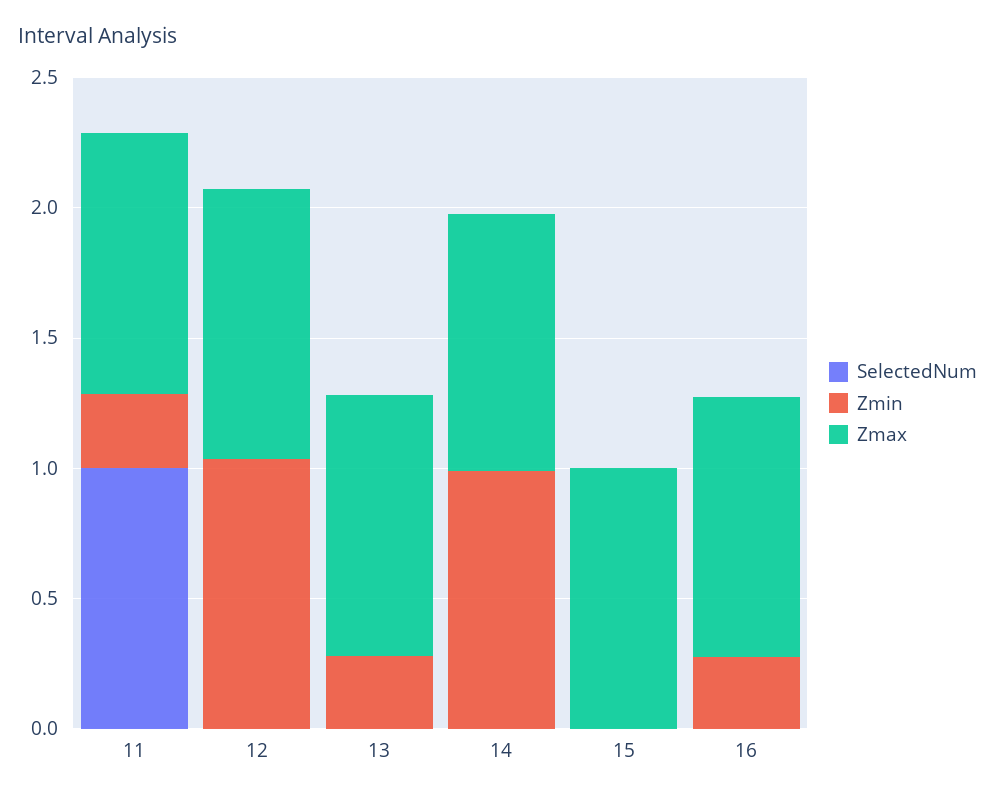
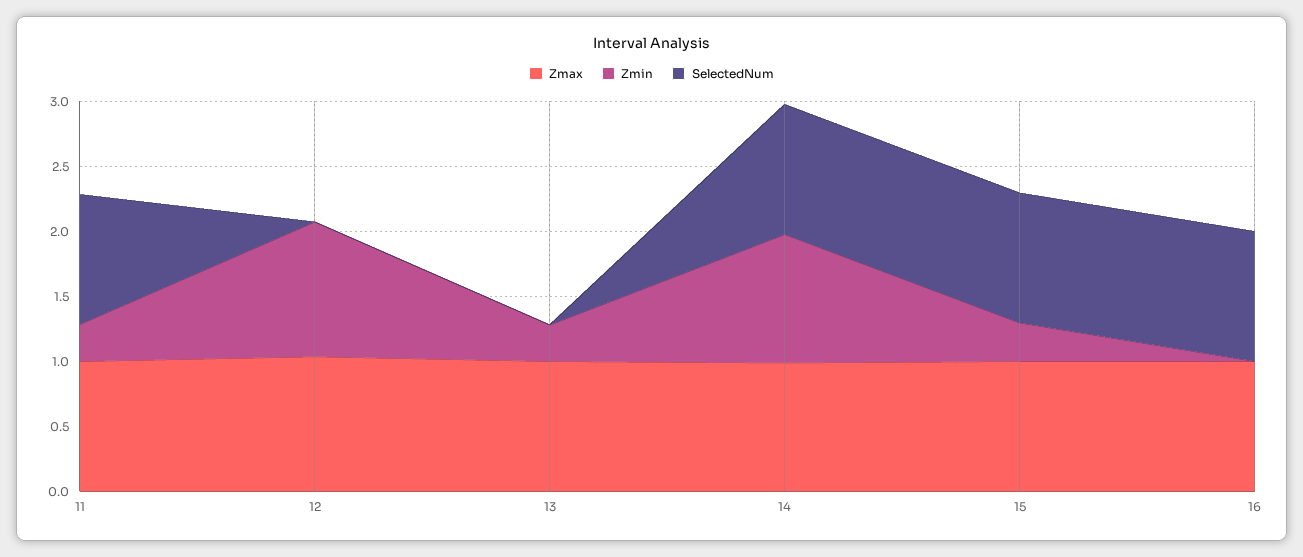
  {
    "SelectedNum": {
      "11": 1,
      "12": 0,
      "13": 0,
-     "14": 0,
+     "14": 1,
-     "15": 0,
+     "15": 1,
-     "16": 0
+     "16": 1
    },
    "Zmin": {
      "11": 0.3,
      "12": 1,
      "13": 0.3,
      "14": 1,
-     "15": 0,
+     "15": 0.3,
-     "16": 0.3
+     "16": 0
    },
    "Zmax": {
      "11": 1,
      "12": 1,
      "13": 1,
      "14": 1,
      "15": 1,
      "16": 1
    }
  }

